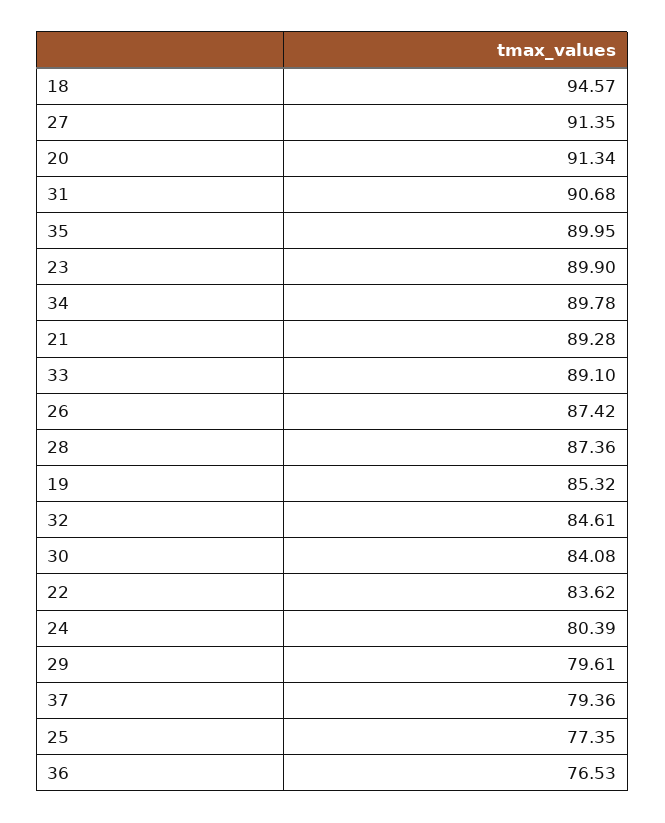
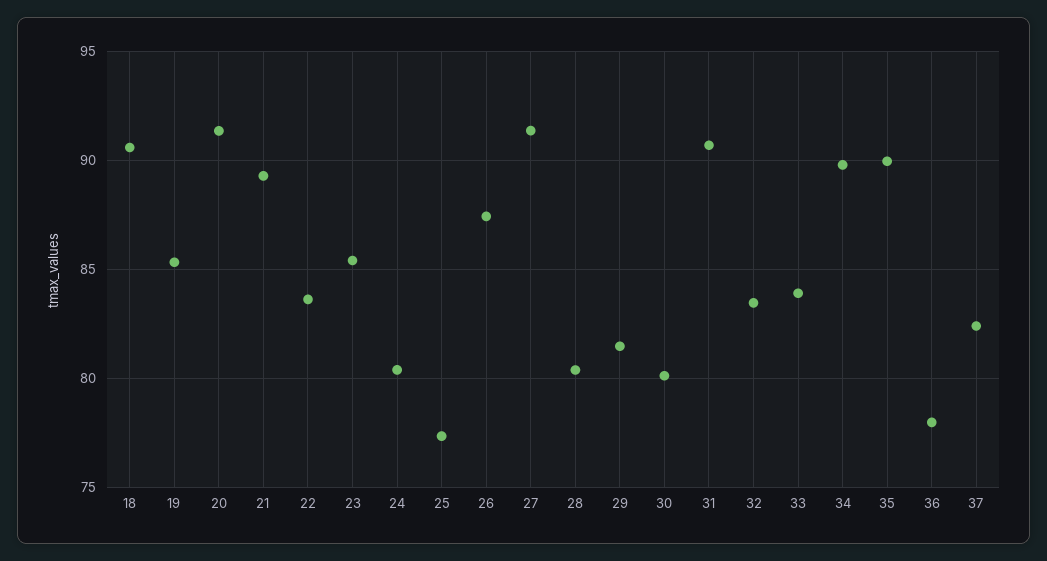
  {
-   "18": 94.57,
+   "18": 90.5,
    "27": 91.35,
    "20": 91.34,
    "31": 90.68,
    "35": 89.95,
-   "23": 89.9,
+   "23": 85.5,
    "34": 89.78,
    "21": 89.28,
-   "33": 89.1,
+   "33": 84,
    "26": 87.42,
-   "28": 87.36,
+   "28": 80.5,
    "19": 85.32,
-   "32": 84.61,
+   "32": 83.5,
-   "30": 84.08,
+   "30": 80,
    "22": 83.62,
    "24": 80.39,
-   "29": 79.61,
+   "29": 81.5,
-   "37": 79.36,
+   "37": 82.5,
    "25": 77.35,
-   "36": 76.53
+   "36": 78
  }

